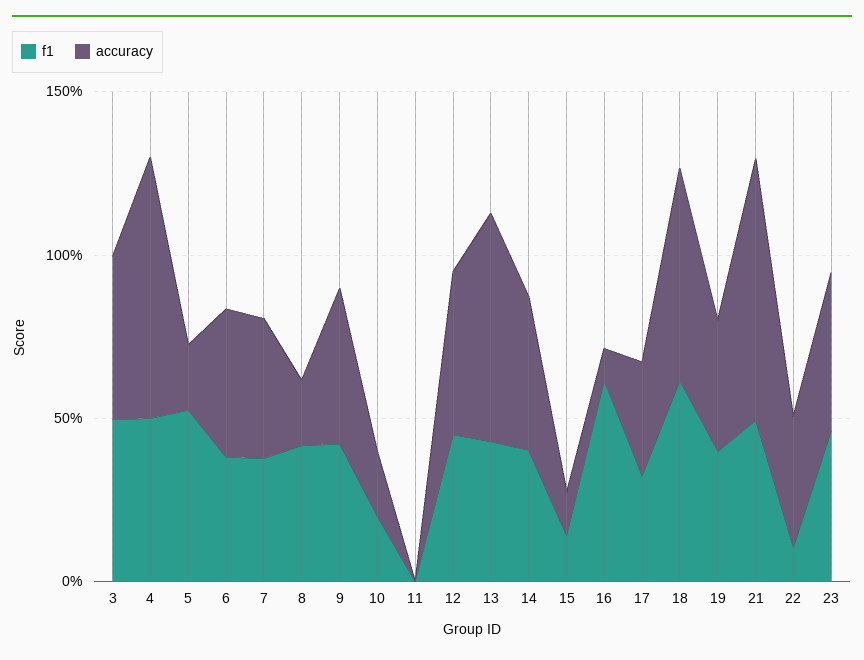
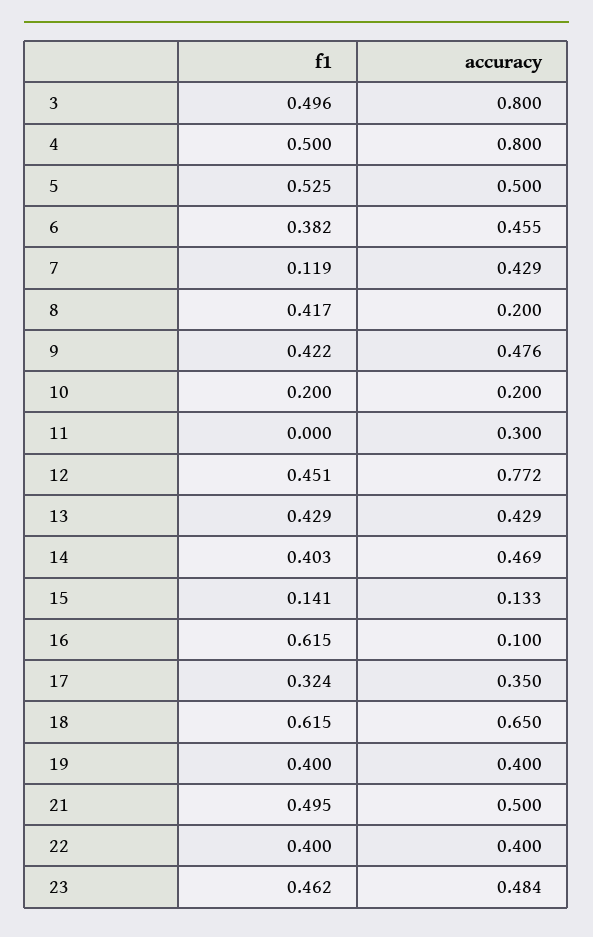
  {
    "f1": {
      "3": 0.496,
      "4": 0.5,
      "5": 0.525,
      "6": 0.382,
-     "7": 0.4,
+     "7": 0.119,
      "8": 0.417,
      "9": 0.422,
      "10": 0.2,
      "11": 0,
      "12": 0.451,
      "13": 0.429,
      "14": 0.403,
      "15": 0.141,
      "16": 0.615,
      "17": 0.324,
      "18": 0.615,
      "19": 0.4,
      "21": 0.495,
-     "22": 0.1,
+     "22": 0.4,
      "23": 0.462
    },
    "accuracy": {
-     "3": 0.5,
+     "3": 0.8,
      "4": 0.8,
-     "5": 0.2,
+     "5": 0.5,
      "6": 0.455,
      "7": 0.429,
      "8": 0.2,
      "9": 0.476,
      "10": 0.2,
-     "11": 0,
+     "11": 0.3,
-     "12": 0.5,
+     "12": 0.772,
-     "13": 0.7,
+     "13": 0.429,
      "14": 0.469,
      "15": 0.133,
      "16": 0.1,
      "17": 0.35,
      "18": 0.65,
      "19": 0.4,
-     "21": 0.8,
+     "21": 0.5,
      "22": 0.4,
      "23": 0.484
    }
  }

